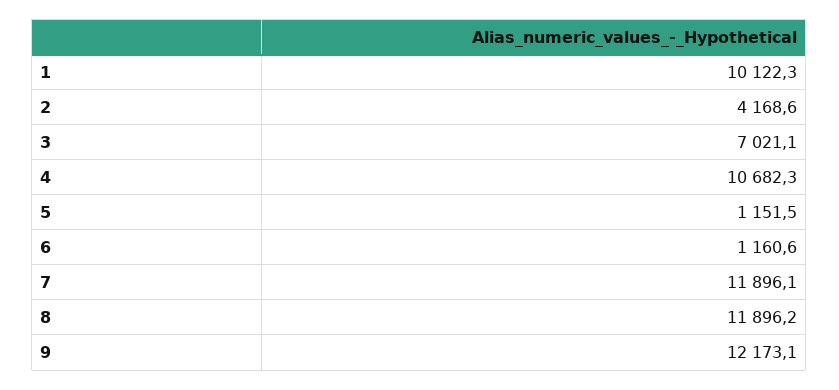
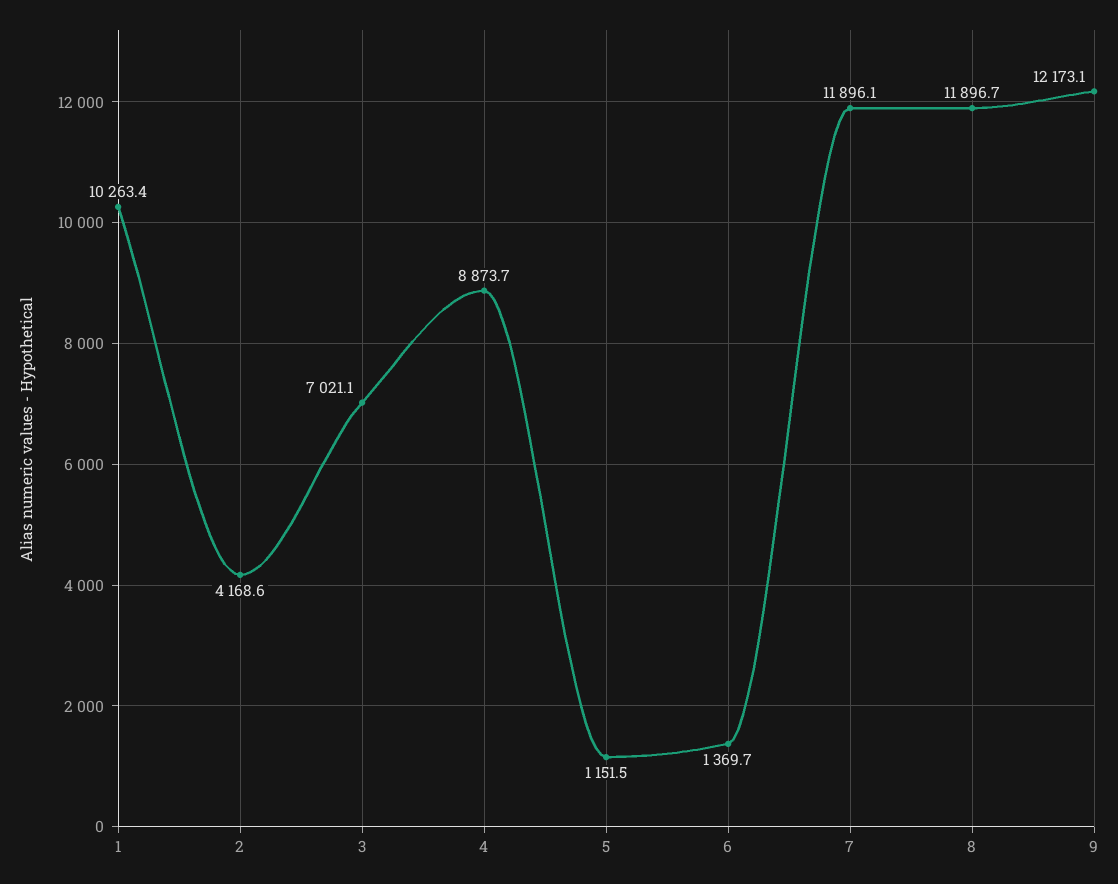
  {
-   "1": 10122.3,
+   "1": 10263.4,
    "2": 4168.6,
    "3": 7021.1,
-   "4": 10682.3,
+   "4": 8873.7,
    "5": 1151.5,
-   "6": 1160.6,
+   "6": 1369.7,
    "7": 11896.1,
-   "8": 11896.2,
+   "8": 11896.7,
    "9": 12173.1
  }

